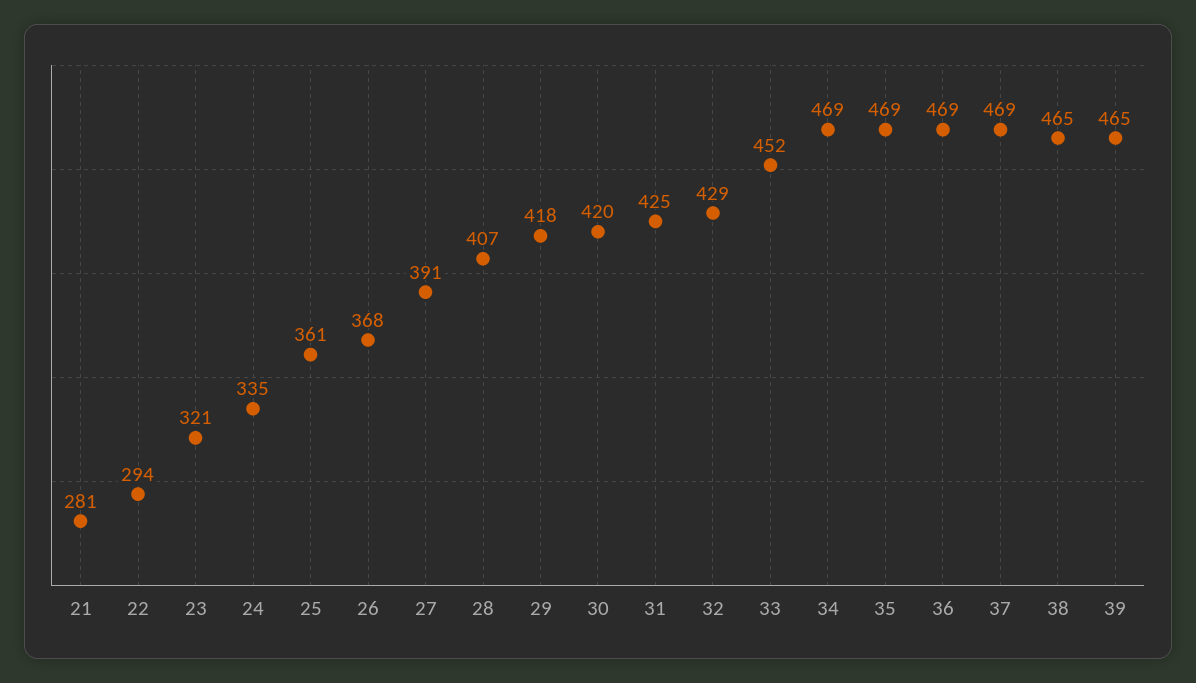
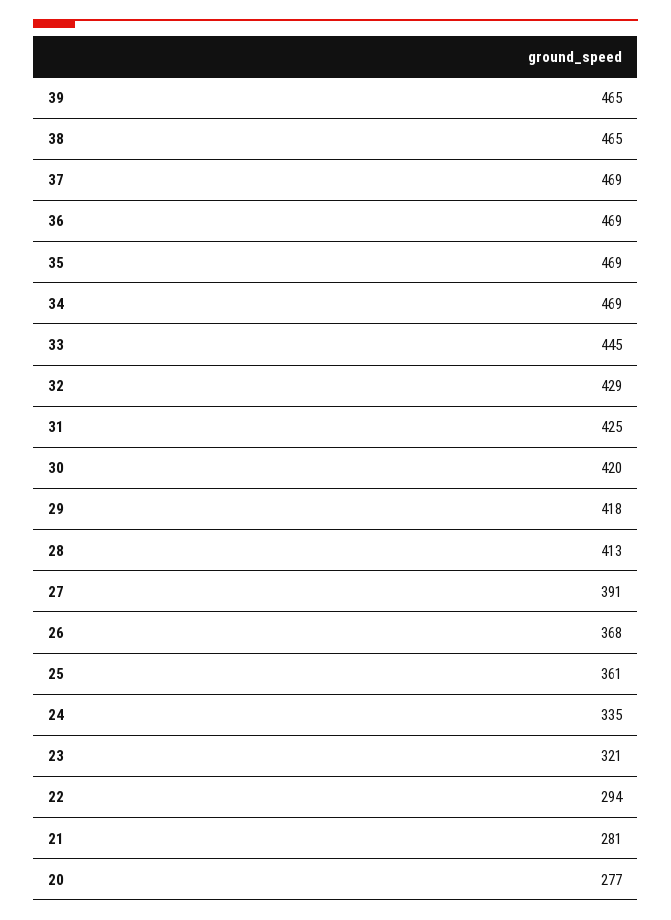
  {
    "21": 281,
    "22": 294,
    "23": 321,
    "24": 335,
    "25": 361,
    "26": 368,
    "27": 391,
-   "28": 407,
+   "28": 413,
    "29": 418,
    "30": 420,
    "31": 425,
    "32": 429,
-   "33": 452,
+   "33": 445,
    "34": 469,
    "35": 469,
    "36": 469,
    "37": 469,
    "38": 465,
-   "39": 465
+   "39": 465,
+   "20": 277
  }

